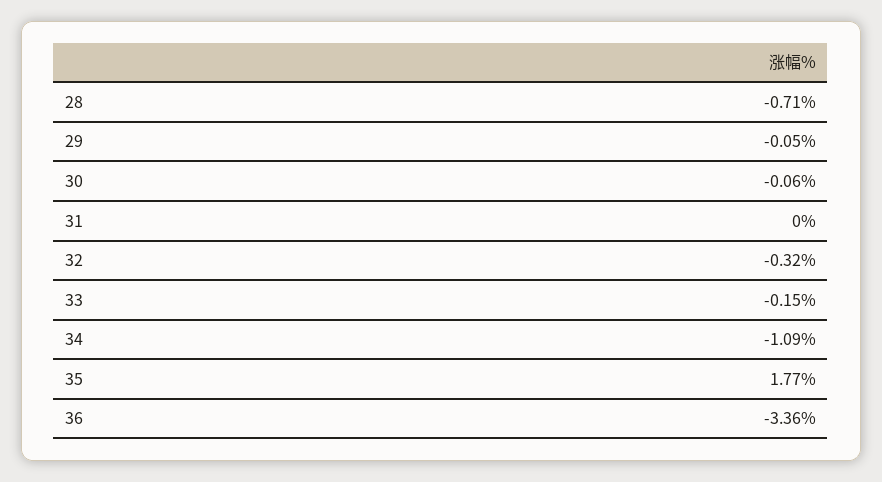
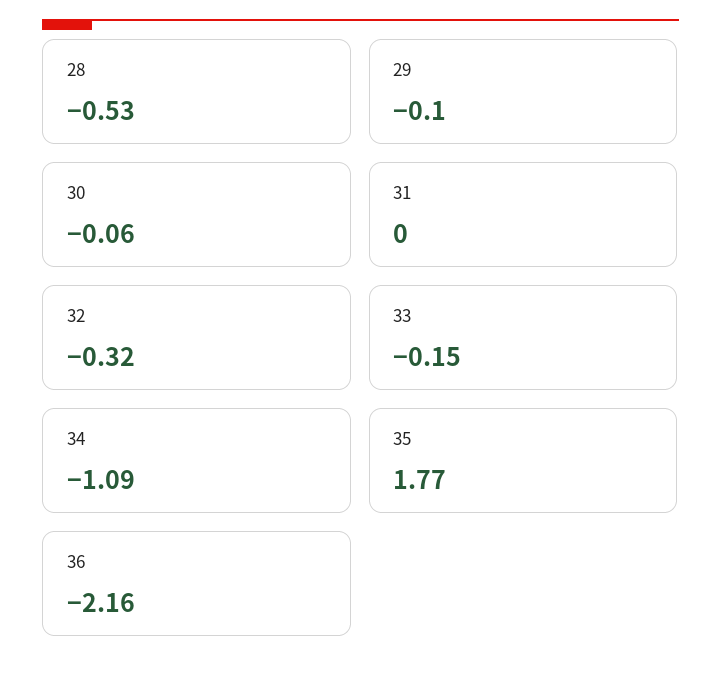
  {
-   "28": -0.71,
+   "28": -0.53,
-   "29": -0.05,
+   "29": -0.1,
    "30": -0.06,
    "31": 0,
    "32": -0.32,
    "33": -0.15,
    "34": -1.09,
    "35": 1.77,
-   "36": -3.36
+   "36": -2.16
  }

